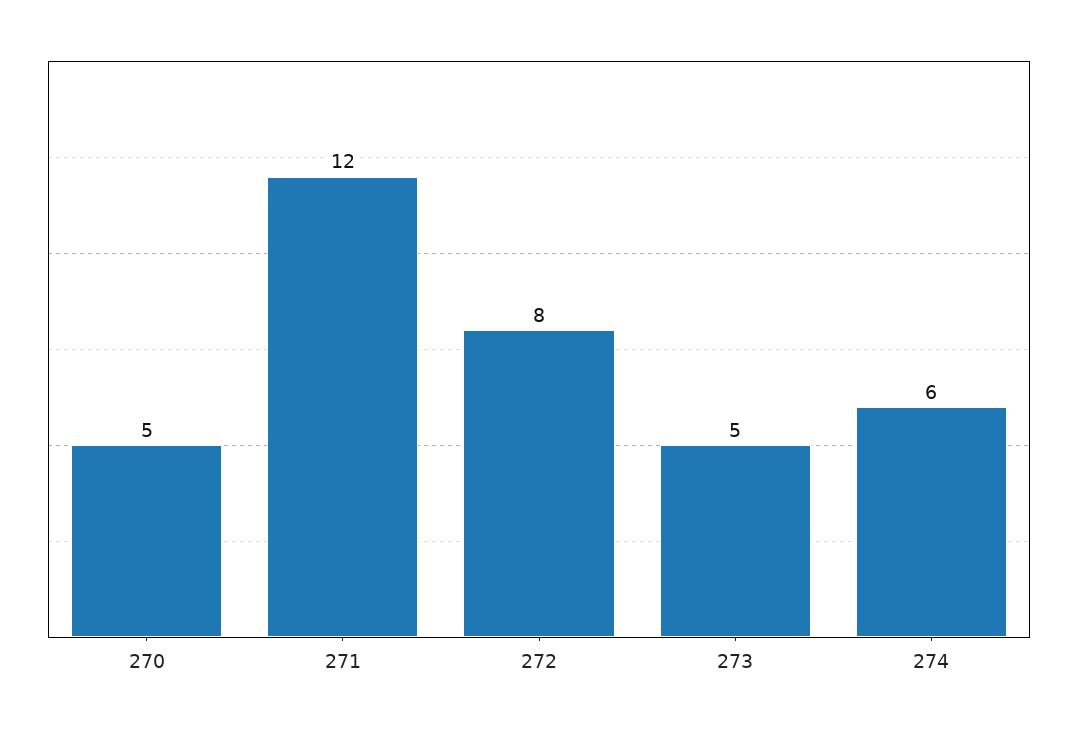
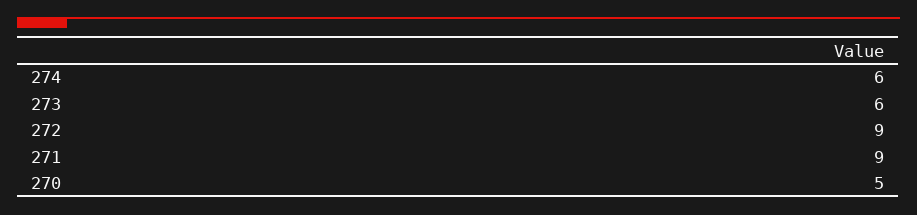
  {
    "270": 5,
-   "271": 12,
+   "271": 9,
-   "272": 8,
+   "272": 9,
-   "273": 5,
+   "273": 6,
    "274": 6
  }

